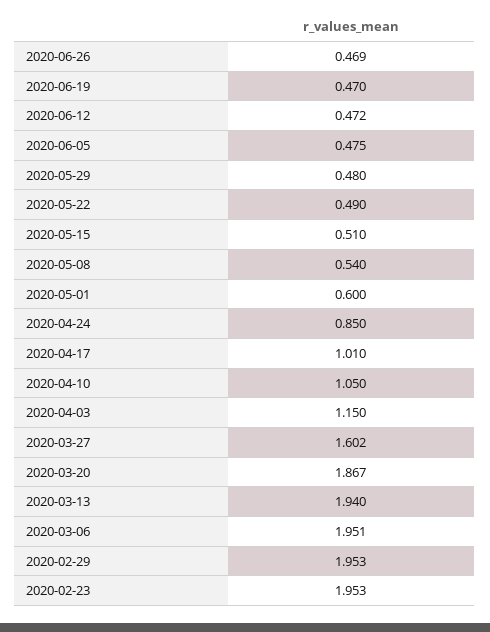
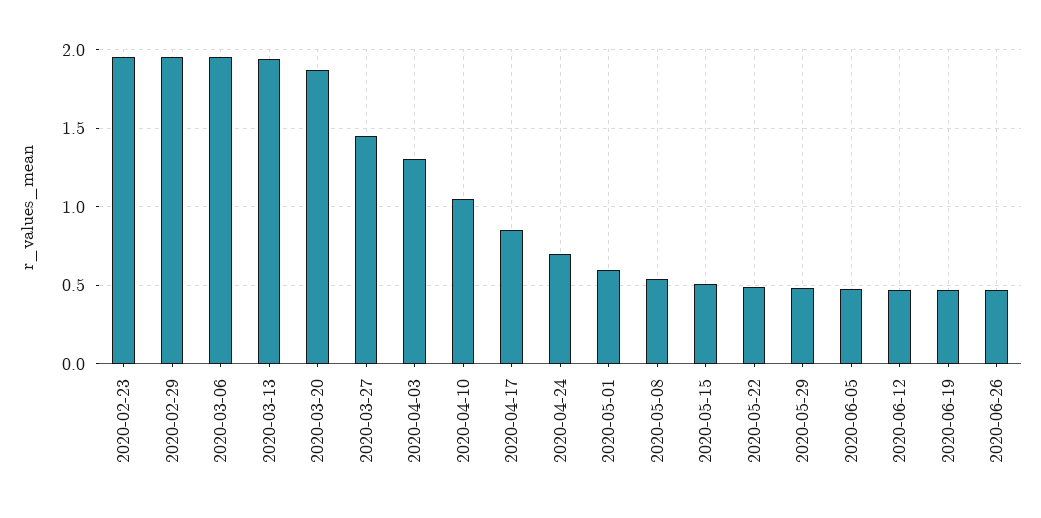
  {
    "2020-06-26": 0.469,
    "2020-06-19": 0.47,
    "2020-06-12": 0.472,
    "2020-06-05": 0.475,
    "2020-05-29": 0.48,
    "2020-05-22": 0.49,
    "2020-05-15": 0.51,
    "2020-05-08": 0.54,
    "2020-05-01": 0.6,
-   "2020-04-24": 0.85,
+   "2020-04-24": 0.7,
-   "2020-04-17": 1.01,
+   "2020-04-17": 0.85,
    "2020-04-10": 1.05,
-   "2020-04-03": 1.15,
+   "2020-04-03": 1.3,
-   "2020-03-27": 1.602,
+   "2020-03-27": 1.45,
    "2020-03-20": 1.867,
    "2020-03-13": 1.94,
    "2020-03-06": 1.951,
    "2020-02-29": 1.953,
    "2020-02-23": 1.953
  }

